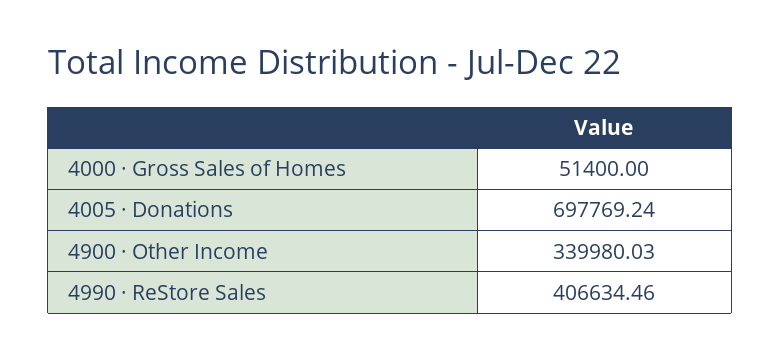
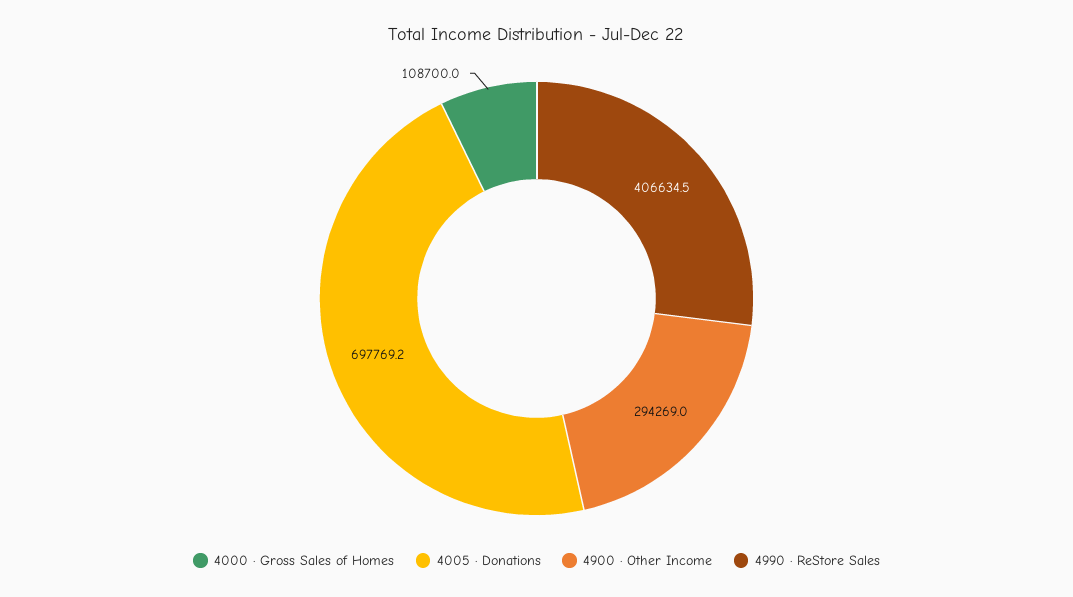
  {
-   "4000 · Gross Sales of Homes": 51400,
+   "4000 · Gross Sales of Homes": 108700,
    "4005 · Donations": 697769.24,
-   "4900 · Other Income": 339980.03,
+   "4900 · Other Income": 294269,
    "4990 · ReStore Sales": 406634.46
  }

